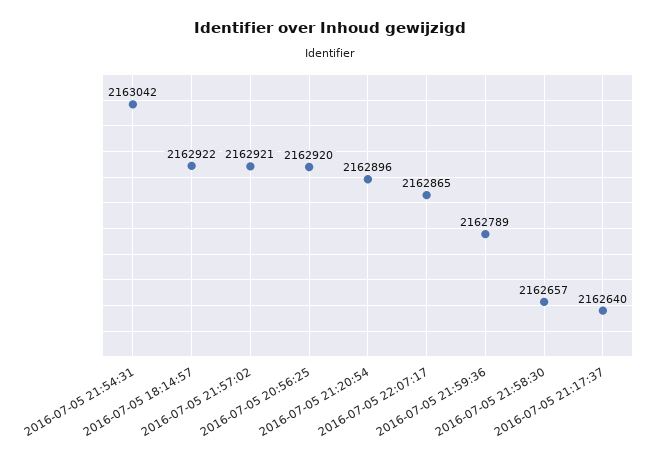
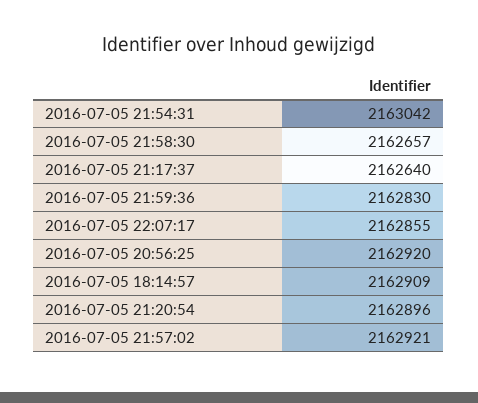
  {
    "2016-07-05 21:54:31": 2163042,
-   "2016-07-05 18:14:57": 2162922,
+   "2016-07-05 18:14:57": 2162909,
    "2016-07-05 21:57:02": 2162921,
    "2016-07-05 20:56:25": 2162920,
    "2016-07-05 21:20:54": 2162896,
-   "2016-07-05 22:07:17": 2162865,
+   "2016-07-05 22:07:17": 2162855,
-   "2016-07-05 21:59:36": 2162789,
+   "2016-07-05 21:59:36": 2162830,
    "2016-07-05 21:58:30": 2162657,
    "2016-07-05 21:17:37": 2162640
  }

